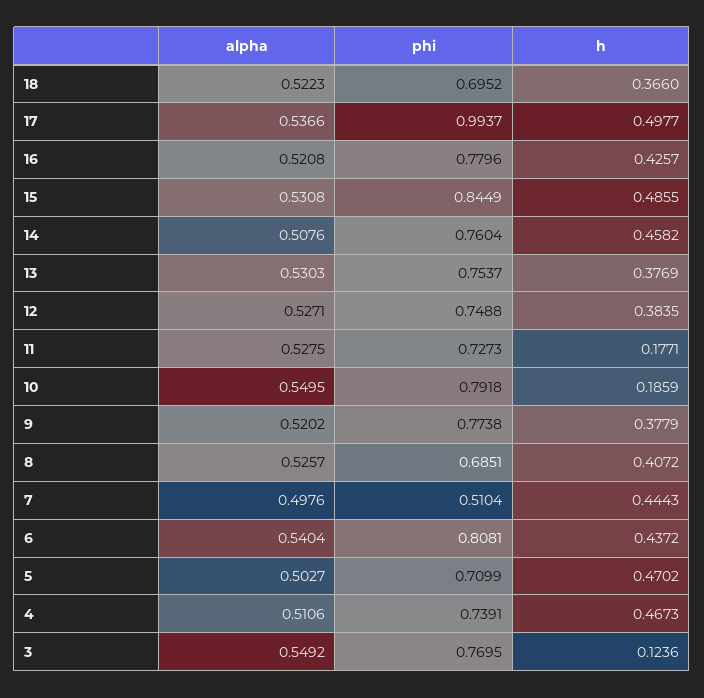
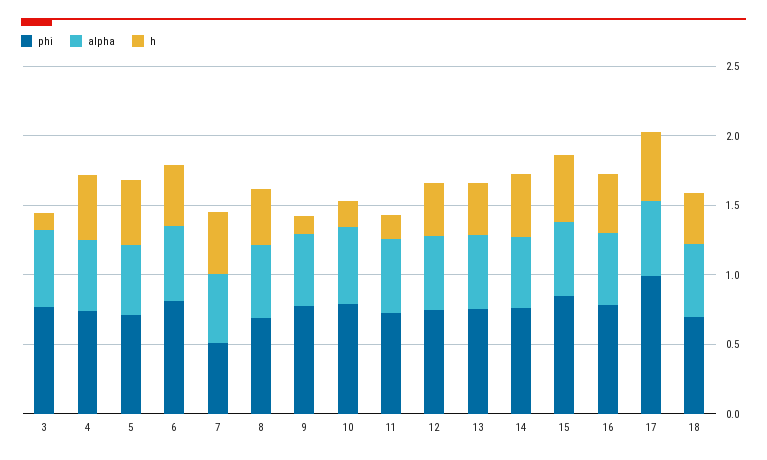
  {
    "alpha": {
      "18": 0.5223,
      "17": 0.5366,
      "16": 0.5208,
      "15": 0.5308,
      "14": 0.5076,
      "13": 0.5303,
      "12": 0.5271,
      "11": 0.5275,
      "10": 0.5495,
      "9": 0.5202,
      "8": 0.5257,
      "7": 0.4976,
      "6": 0.5404,
      "5": 0.5027,
      "4": 0.5106,
      "3": 0.5492
    },
    "phi": {
      "18": 0.6952,
      "17": 0.9937,
      "16": 0.7796,
      "15": 0.8449,
      "14": 0.7604,
      "13": 0.7537,
      "12": 0.7488,
      "11": 0.7273,
      "10": 0.7918,
      "9": 0.7738,
      "8": 0.6851,
      "7": 0.5104,
      "6": 0.8081,
      "5": 0.7099,
      "4": 0.7391,
      "3": 0.7695
    },
    "h": {
      "18": 0.366,
      "17": 0.4977,
      "16": 0.4257,
      "15": 0.4855,
      "14": 0.4582,
      "13": 0.3769,
      "12": 0.3835,
      "11": 0.1771,
      "10": 0.1859,
-     "9": 0.3779,
+     "9": 0.1,
      "8": 0.4072,
      "7": 0.4443,
      "6": 0.4372,
      "5": 0.4702,
      "4": 0.4673,
      "3": 0.1236
    }
  }

